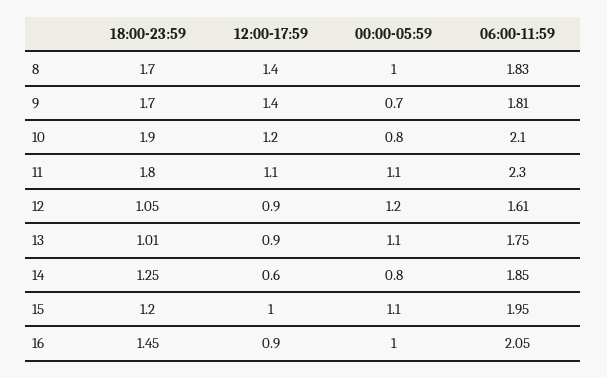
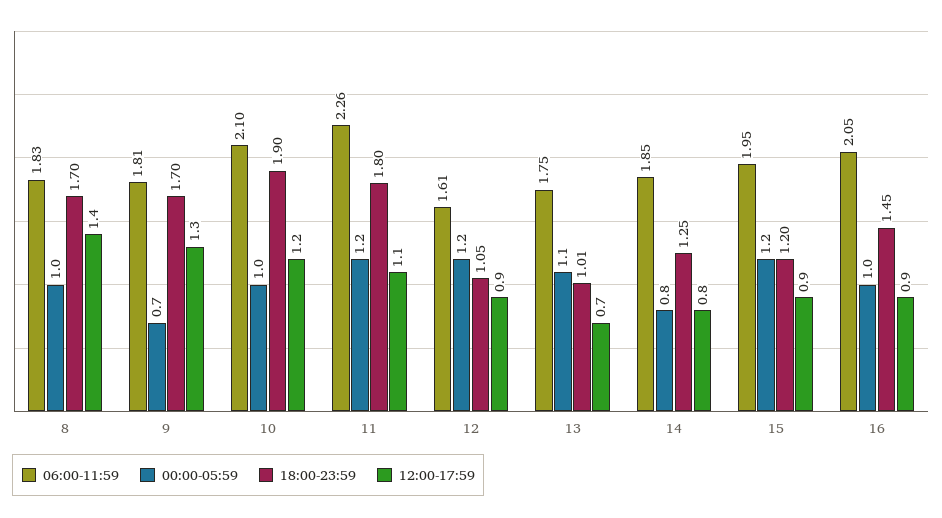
  {
    "18:00-23:59": {
      "8": 1.7,
      "9": 1.7,
      "10": 1.9,
      "11": 1.8,
      "12": 1.05,
      "13": 1.01,
      "14": 1.25,
      "15": 1.2,
      "16": 1.45
    },
    "12:00-17:59": {
      "8": 1.4,
-     "9": 1.4,
+     "9": 1.3,
      "10": 1.2,
      "11": 1.1,
      "12": 0.9,
-     "13": 0.9,
+     "13": 0.7,
-     "14": 0.6,
+     "14": 0.8,
-     "15": 1,
+     "15": 0.9,
      "16": 0.9
    },
    "00:00-05:59": {
      "8": 1,
      "9": 0.7,
-     "10": 0.8,
+     "10": 1,
-     "11": 1.1,
+     "11": 1.2,
      "12": 1.2,
      "13": 1.1,
      "14": 0.8,
-     "15": 1.1,
+     "15": 1.2,
      "16": 1
    },
    "06:00-11:59": {
      "8": 1.83,
      "9": 1.81,
      "10": 2.1,
-     "11": 2.3,
+     "11": 2.26,
      "12": 1.61,
      "13": 1.75,
      "14": 1.85,
      "15": 1.95,
      "16": 2.05
    }
  }

